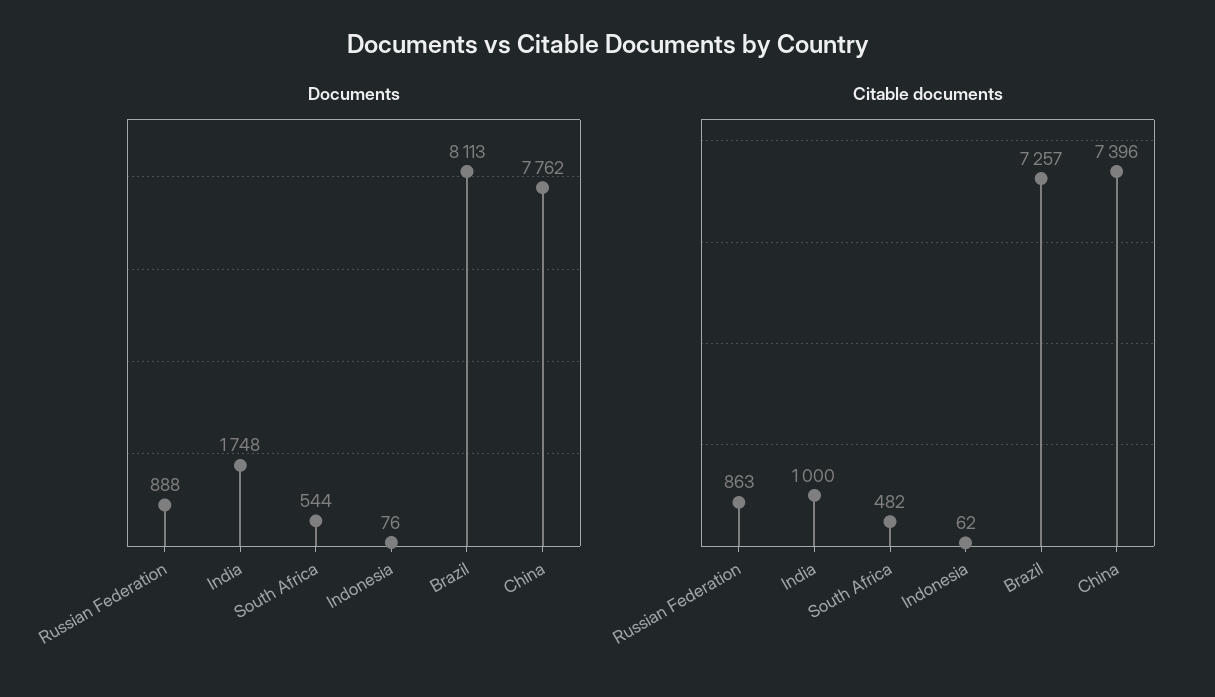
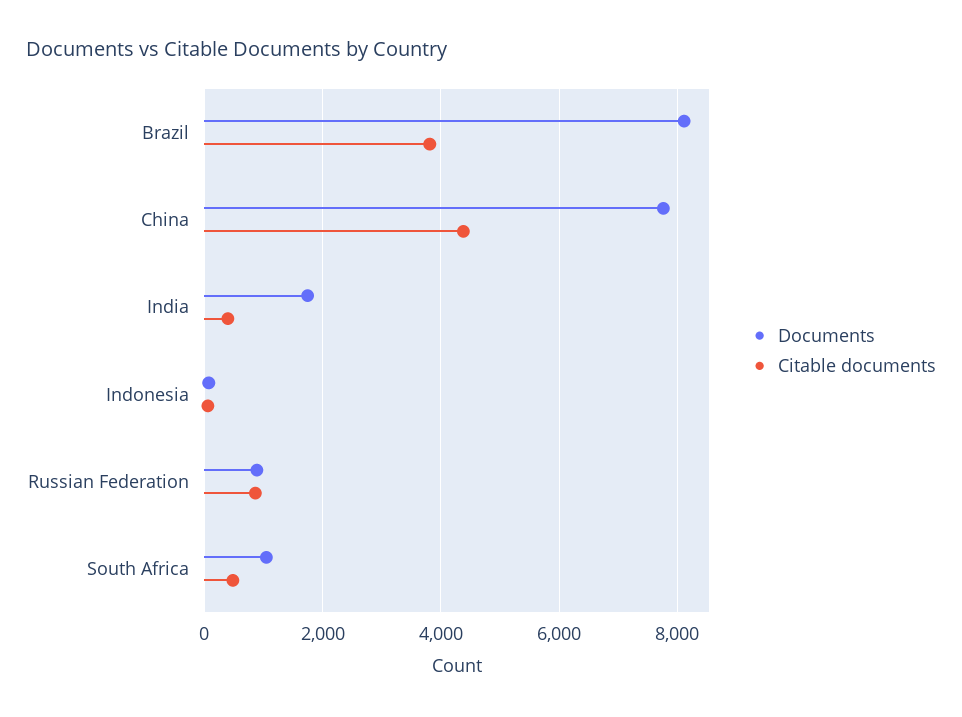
  {
    "Documents": {
      "Russian Federation": 888,
      "India": 1748,
-     "South Africa": 544,
+     "South Africa": 1000,
      "Indonesia": 76,
      "Brazil": 8113,
      "China": 7762
    },
    "Citable documents": {
      "Russian Federation": 863,
-     "India": 1000,
+     "India": 400,
      "South Africa": 482,
      "Indonesia": 62,
-     "Brazil": 7257,
+     "Brazil": 3800,
-     "China": 7396
+     "China": 4400
    }
  }

